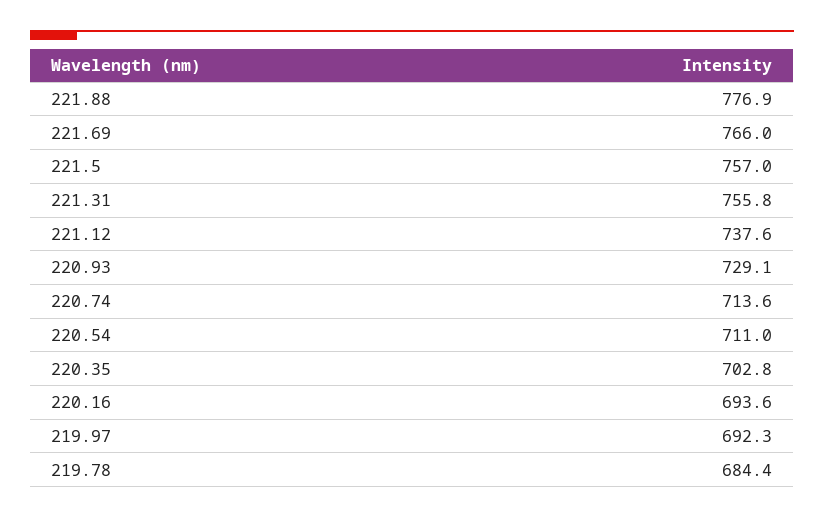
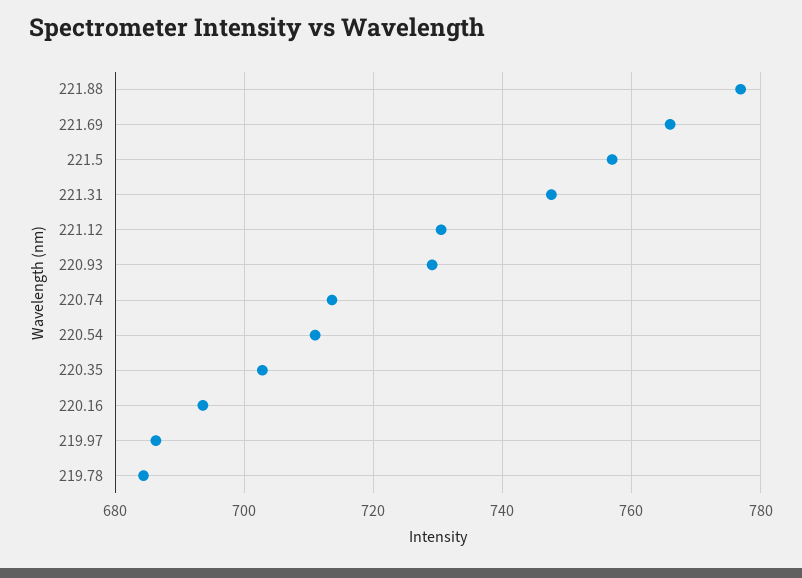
  {
    "221.88": 776.9,
    "221.69": 766,
    "221.5": 757,
-   "221.31": 755.8,
+   "221.31": 748,
-   "221.12": 737.6,
+   "221.12": 730,
    "220.93": 729.1,
    "220.74": 713.6,
    "220.54": 711,
    "220.35": 702.8,
    "220.16": 693.6,
-   "219.97": 692.3,
+   "219.97": 686,
    "219.78": 684.4
  }

